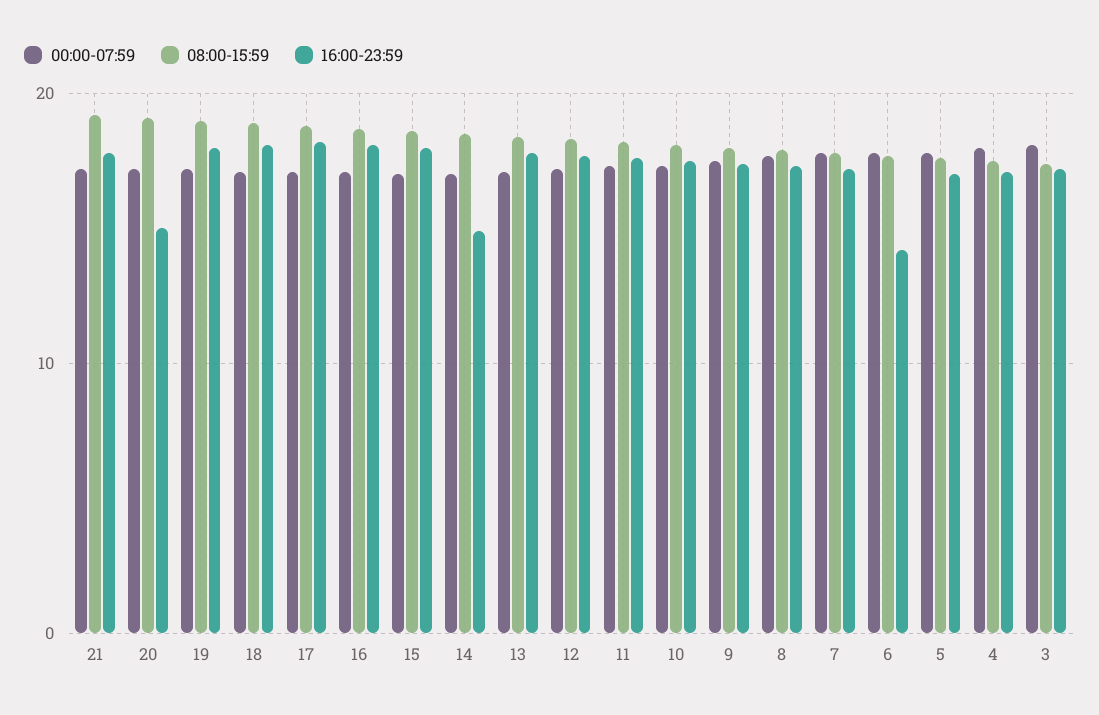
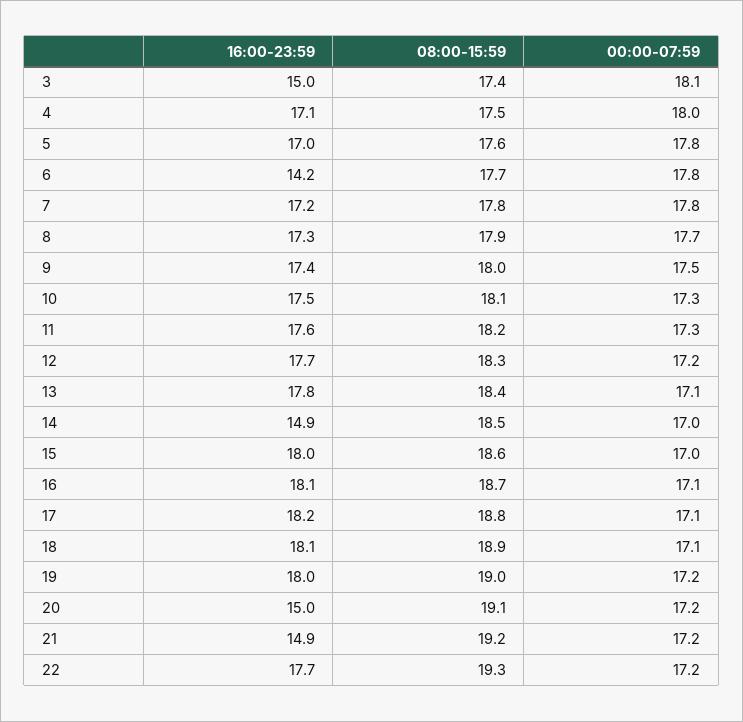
  {
    "00:00-07:59": {
      "21": 17.2,
      "20": 17.2,
      "19": 17.2,
      "18": 17.1,
      "17": 17.1,
      "16": 17.1,
      "15": 17,
      "14": 17,
      "13": 17.1,
      "12": 17.2,
      "11": 17.3,
      "10": 17.3,
      "9": 17.5,
      "8": 17.7,
      "7": 17.8,
      "6": 17.8,
      "5": 17.8,
      "4": 18,
-     "3": 18.1
+     "3": 18.1,
+     "22": 17.2
    },
    "08:00-15:59": {
      "21": 19.2,
      "20": 19.1,
      "19": 19,
      "18": 18.9,
      "17": 18.8,
      "16": 18.7,
      "15": 18.6,
      "14": 18.5,
      "13": 18.4,
      "12": 18.3,
      "11": 18.2,
      "10": 18.1,
      "9": 18,
      "8": 17.9,
      "7": 17.8,
      "6": 17.7,
      "5": 17.6,
      "4": 17.5,
-     "3": 17.4
+     "3": 17.4,
+     "22": 19.3
    },
    "16:00-23:59": {
-     "21": 18,
+     "21": 14.9,
      "20": 15,
      "19": 18,
      "18": 18.1,
      "17": 18.2,
      "16": 18.1,
      "15": 18,
      "14": 14.9,
      "13": 17.8,
      "12": 17.7,
      "11": 17.6,
      "10": 17.5,
      "9": 17.4,
      "8": 17.3,
      "7": 17.2,
      "6": 14.2,
      "5": 17,
      "4": 17.1,
-     "3": 17
+     "3": 15,
+     "22": 17.7
    }
  }

